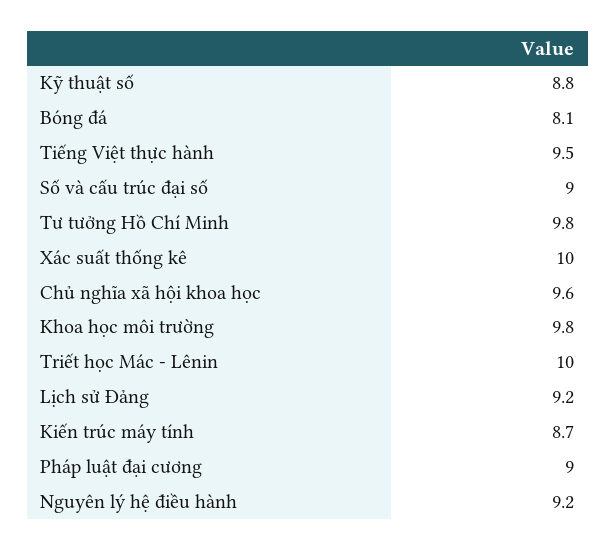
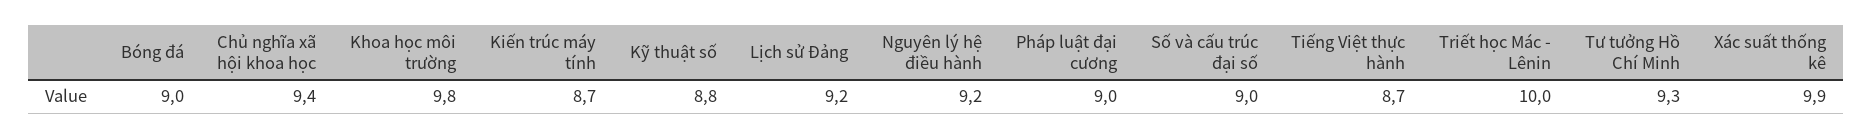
  {
    "Kỹ thuật số": 8.8,
-   "Bóng đá": 8.1,
+   "Bóng đá": 9,
-   "Tiếng Việt thực hành": 9.5,
+   "Tiếng Việt thực hành": 8.7,
    "Số và cấu trúc đại số": 9,
-   "Tư tưởng Hồ Chí Minh": 9.8,
+   "Tư tưởng Hồ Chí Minh": 9.3,
-   "Xác suất thống kê": 10,
+   "Xác suất thống kê": 9.9,
-   "Chủ nghĩa xã hội khoa học": 9.6,
+   "Chủ nghĩa xã hội khoa học": 9.4,
    "Khoa học môi trường": 9.8,
    "Triết học Mác - Lênin": 10,
    "Lịch sử Đảng": 9.2,
    "Kiến trúc máy tính": 8.7,
    "Pháp luật đại cương": 9,
    "Nguyên lý hệ điều hành": 9.2
  }

